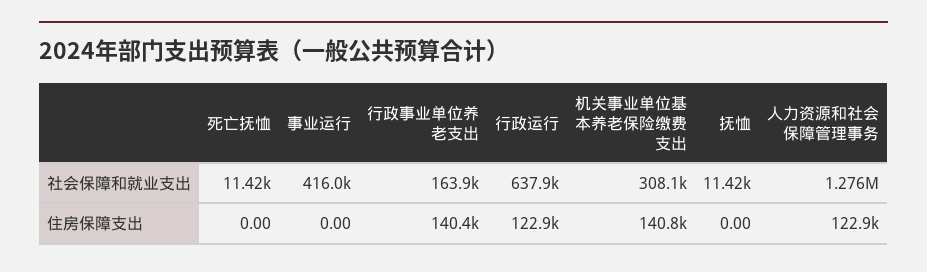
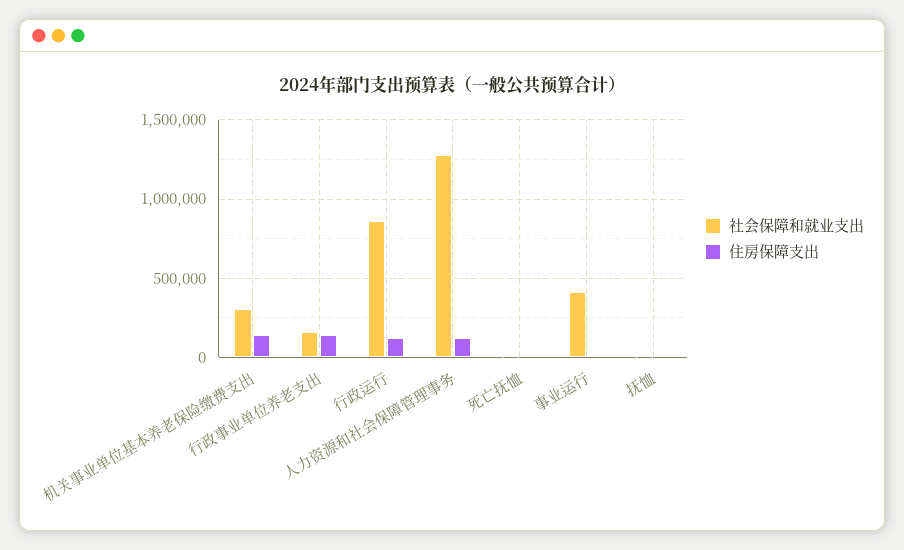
  {
    "社会保障和就业支出": {
      "死亡抚恤": 11420,
      "事业运行": 416000,
      "行政事业单位养老支出": 163900,
-     "行政运行": 637900,
+     "行政运行": 850000,
      "机关事业单位基本养老保险缴费支出": 308100,
      "抚恤": 11420,
      "人力资源和社会保障管理事务": 1276000
    },
    "住房保障支出": {
      "死亡抚恤": 0,
      "事业运行": 0,
      "行政事业单位养老支出": 140400,
      "行政运行": 122900,
      "机关事业单位基本养老保险缴费支出": 140800,
      "抚恤": 0,
      "人力资源和社会保障管理事务": 122900
    }
  }

